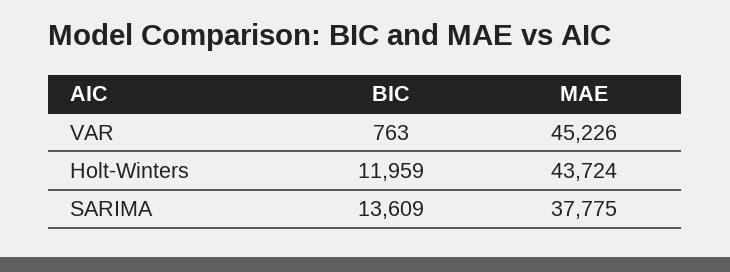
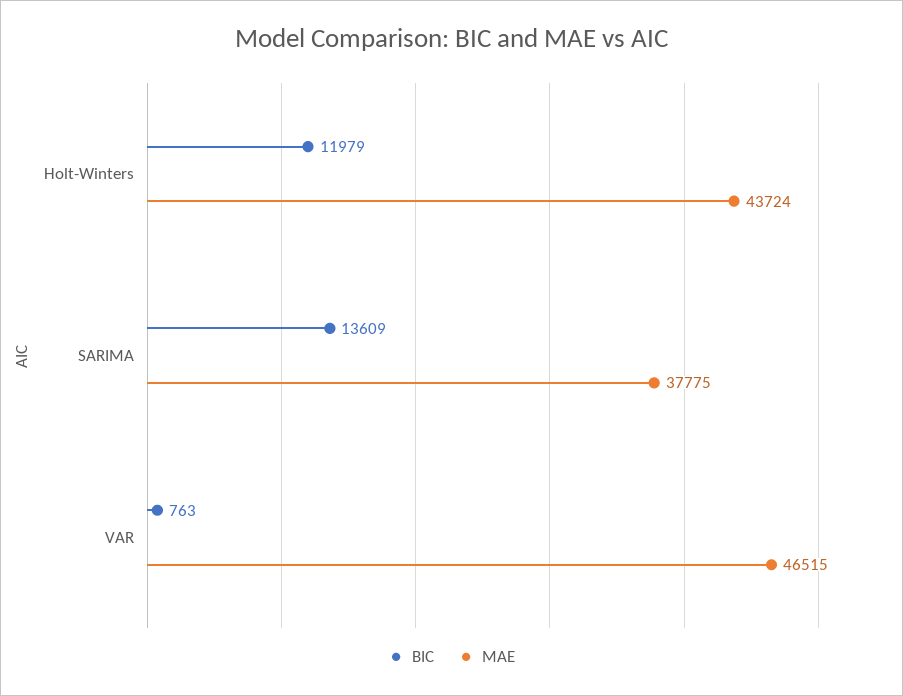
  {
    "BIC": {
      "VAR": 763,
-     "Holt-Winters": 11959,
+     "Holt-Winters": 11979,
      "SARIMA": 13609
    },
    "MAE": {
-     "VAR": 45226,
+     "VAR": 46515,
      "Holt-Winters": 43724,
      "SARIMA": 37775
    }
  }

